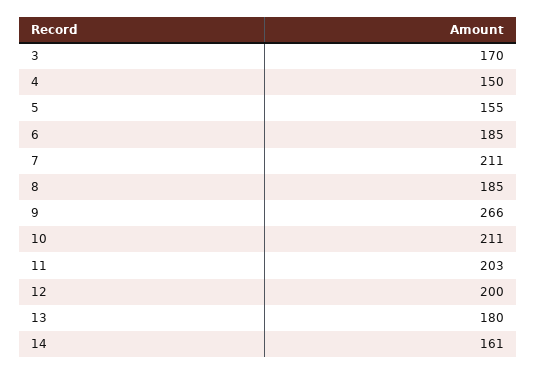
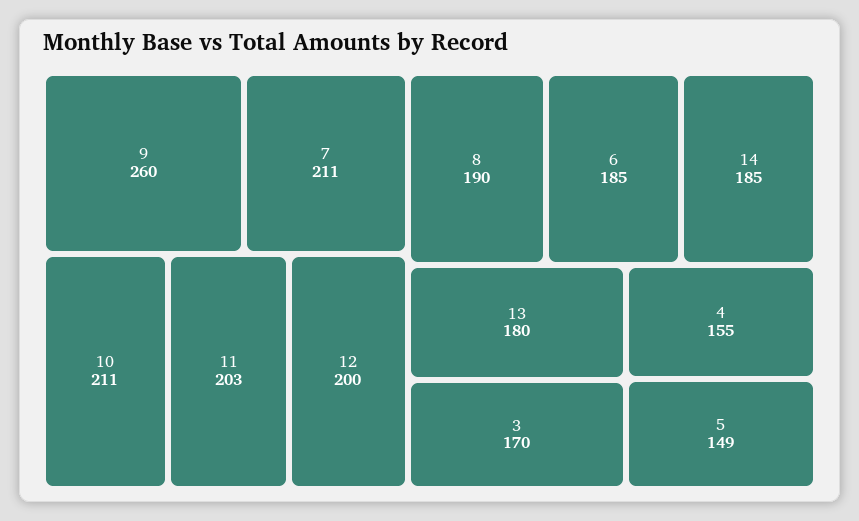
  {
    "3": 170,
-   "4": 150,
+   "4": 155,
-   "5": 155,
+   "5": 149,
    "6": 185,
    "7": 211,
-   "8": 185,
+   "8": 190,
-   "9": 266,
+   "9": 260,
    "10": 211,
    "11": 203,
    "12": 200,
    "13": 180,
-   "14": 161
+   "14": 185
  }

